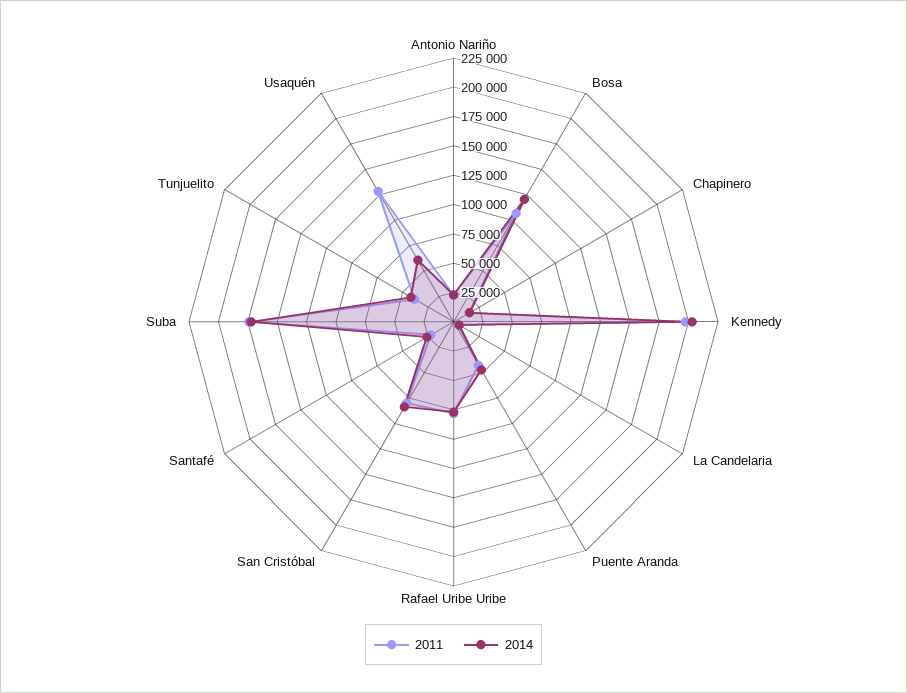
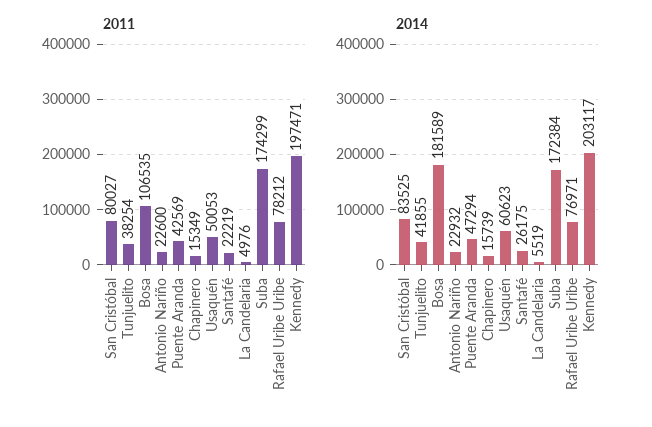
  {
    "2011": {
      "Antonio Nariño": 22600,
      "Bosa": 106535,
      "Chapinero": 15349,
      "Kennedy": 197471,
      "La Candelaria": 4976,
      "Puente Aranda": 42569,
      "Rafael Uribe Uribe": 78212,
      "San Cristóbal": 80027,
      "Santafé": 22219,
      "Suba": 174299,
      "Tunjuelito": 38254,
-     "Usaquén": 125000
+     "Usaquén": 50053
    },
    "2014": {
      "Antonio Nariño": 22932,
-     "Bosa": 125000,
+     "Bosa": 181589,
      "Chapinero": 15739,
      "Kennedy": 203117,
      "La Candelaria": 5519,
      "Puente Aranda": 47294,
      "Rafael Uribe Uribe": 76971,
      "San Cristóbal": 83525,
      "Santafé": 26175,
      "Suba": 172384,
      "Tunjuelito": 41855,
      "Usaquén": 60623
    }
  }

